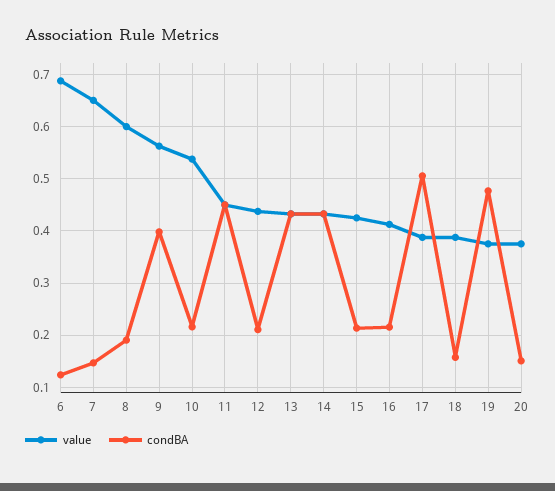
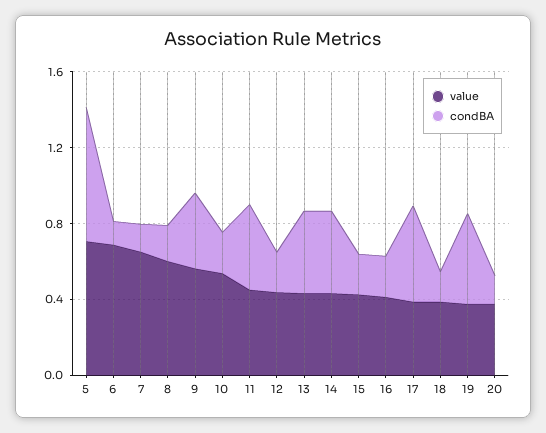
  {
    "value": {
      "6": 0.68,
      "7": 0.66,
      "8": 0.6,
      "9": 0.56,
      "10": 0.54,
      "11": 0.46,
      "12": 0.44,
      "13": 0.44,
      "14": 0.44,
      "15": 0.42,
      "16": 0.42,
      "17": 0.38,
      "18": 0.38,
      "19": 0.38,
-     "20": 0.38
+     "20": 0.38,
+     "5": 0.7
    },
    "condBA": {
      "6": 0.12,
      "7": 0.14,
      "8": 0.2,
      "9": 0.4,
      "10": 0.22,
      "11": 0.46,
      "12": 0.22,
      "13": 0.44,
      "14": 0.44,
      "15": 0.22,
      "16": 0.22,
      "17": 0.5,
      "18": 0.16,
      "19": 0.48,
-     "20": 0.16
+     "20": 0.16,
+     "5": 0.7
    }
  }

